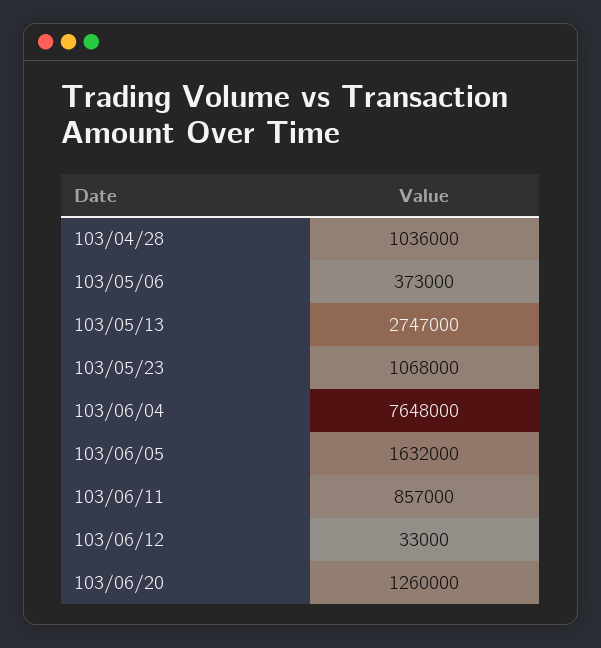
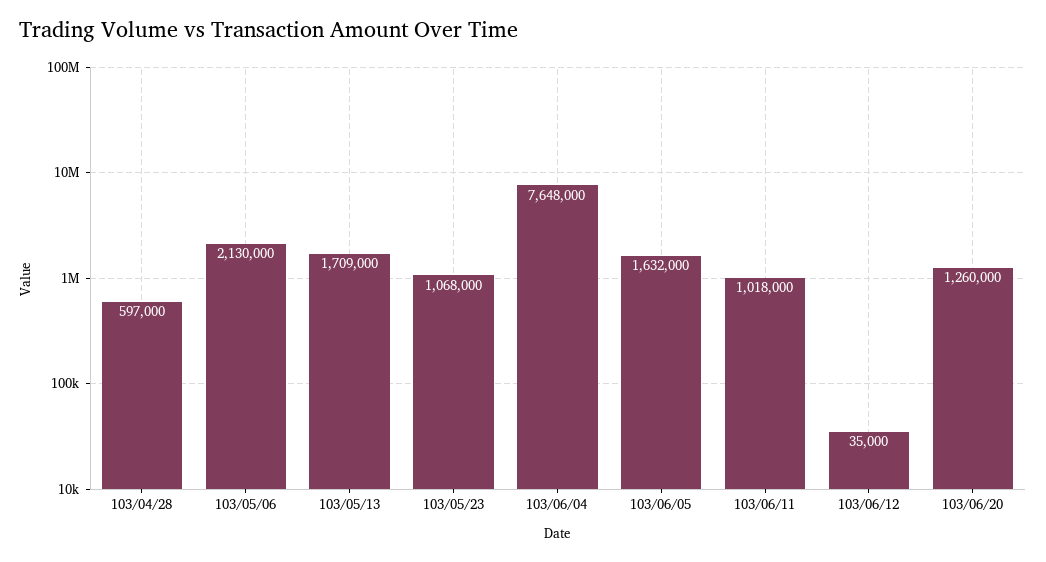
  {
-   "103/04/28": 1036000,
+   "103/04/28": 597000,
-   "103/05/06": 373000,
+   "103/05/06": 2130000,
-   "103/05/13": 2747000,
+   "103/05/13": 1709000,
    "103/05/23": 1068000,
    "103/06/04": 7648000,
    "103/06/05": 1632000,
-   "103/06/11": 857000,
+   "103/06/11": 1018000,
-   "103/06/12": 33000,
+   "103/06/12": 35000,
    "103/06/20": 1260000
  }

